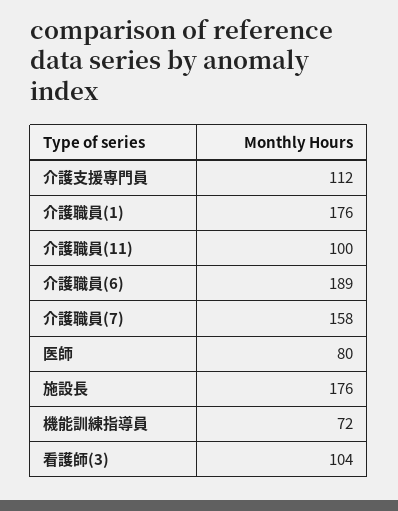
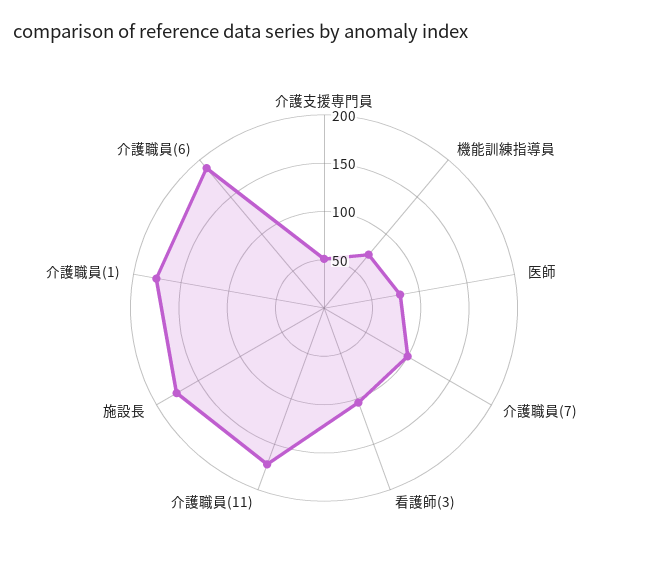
  {
-   "介護支援専門員": 112,
+   "介護支援専門員": 50,
    "介護職員(1)": 176,
-   "介護職員(11)": 100,
+   "介護職員(11)": 170,
    "介護職員(6)": 189,
-   "介護職員(7)": 158,
+   "介護職員(7)": 100,
    "医師": 80,
    "施設長": 176,
    "機能訓練指導員": 72,
    "看護師(3)": 104
  }

